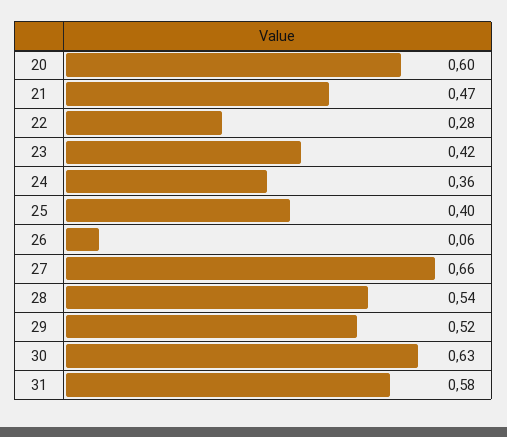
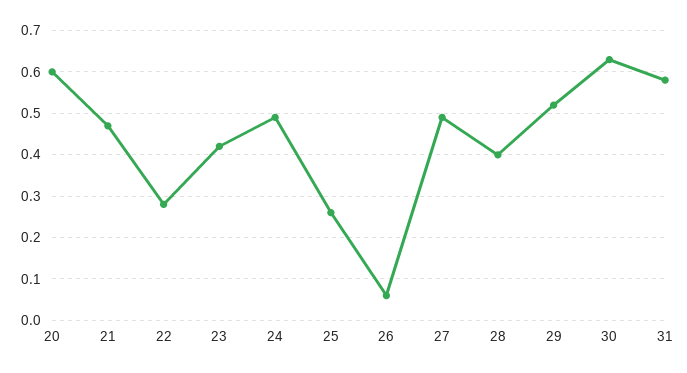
  {
    "20": 0.6,
    "21": 0.47,
    "22": 0.28,
    "23": 0.42,
-   "24": 0.36,
+   "24": 0.5,
-   "25": 0.4,
+   "25": 0.25,
    "26": 0.06,
-   "27": 0.66,
+   "27": 0.5,
-   "28": 0.54,
+   "28": 0.4,
    "29": 0.52,
    "30": 0.63,
    "31": 0.58
  }

